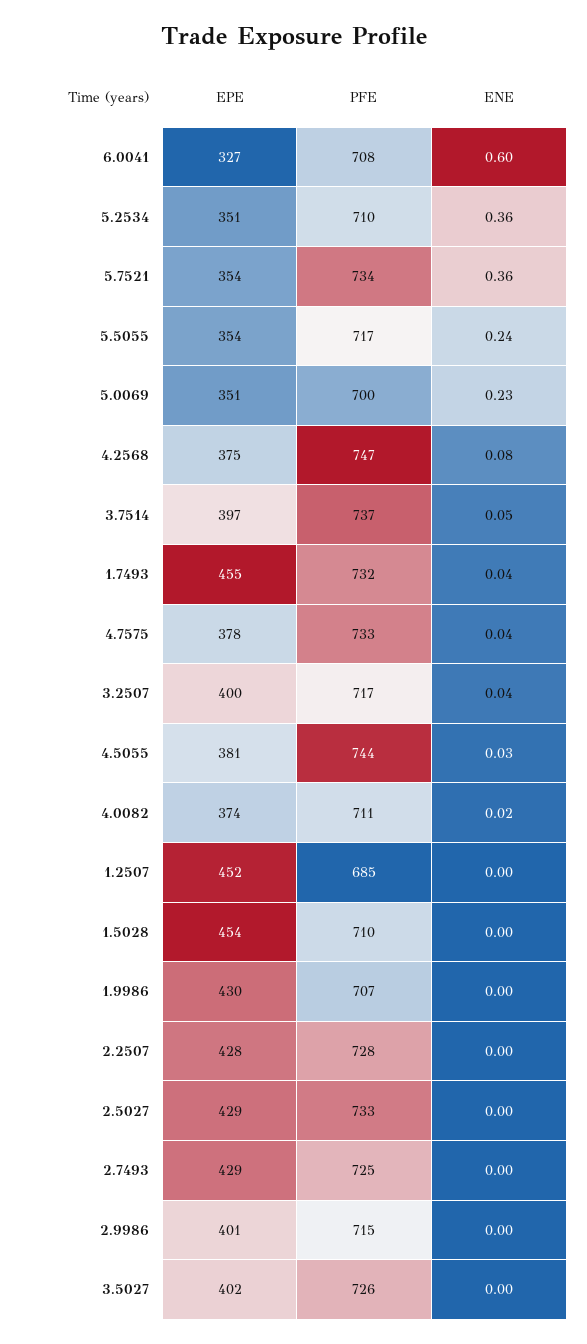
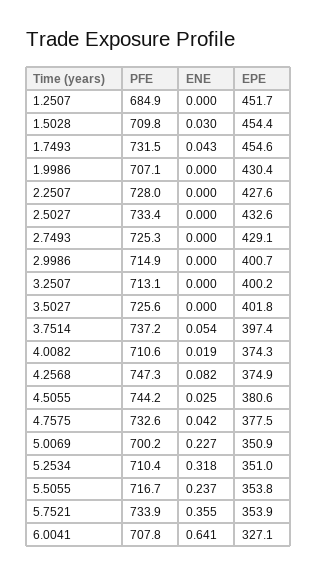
  {
    "EPE": {
      "6.0041": 327.1,
      "5.2534": 351,
      "5.7521": 353.9,
      "5.5055": 353.8,
      "5.0069": 350.9,
      "4.2568": 374.9,
      "3.7514": 397.4,
      "1.7493": 454.6,
      "4.7575": 377.5,
      "3.2507": 400.2,
      "4.5055": 380.6,
      "4.0082": 374.3,
      "1.2507": 451.7,
      "1.5028": 454.4,
      "1.9986": 430.4,
      "2.2507": 427.6,
-     "2.5027": 429,
+     "2.5027": 432.6,
      "2.7493": 429.1,
      "2.9986": 400.7,
      "3.5027": 401.8
    },
    "PFE": {
      "6.0041": 707.8,
      "5.2534": 710.4,
      "5.7521": 733.9,
      "5.5055": 716.7,
      "5.0069": 700.2,
      "4.2568": 747.3,
      "3.7514": 737.2,
      "1.7493": 731.5,
      "4.7575": 732.6,
-     "3.2507": 717,
+     "3.2507": 713.1,
      "4.5055": 744.2,
      "4.0082": 710.6,
      "1.2507": 684.9,
      "1.5028": 709.8,
      "1.9986": 707.1,
      "2.2507": 728,
      "2.5027": 733.4,
      "2.7493": 725.3,
      "2.9986": 714.9,
      "3.5027": 725.6
    },
    "ENE": {
-     "6.0041": 0.6,
+     "6.0041": 0.641,
-     "5.2534": 0.36,
+     "5.2534": 0.318,
      "5.7521": 0.355,
      "5.5055": 0.237,
      "5.0069": 0.227,
      "4.2568": 0.082,
      "3.7514": 0.054,
      "1.7493": 0.043,
      "4.7575": 0.042,
-     "3.2507": 0.04,
+     "3.2507": 0,
      "4.5055": 0.025,
      "4.0082": 0.019,
      "1.2507": 0,
-     "1.5028": 0,
+     "1.5028": 0.03,
      "1.9986": 0,
      "2.2507": 0,
      "2.5027": 0,
      "2.7493": 0,
      "2.9986": 0,
      "3.5027": 0
    }
  }

